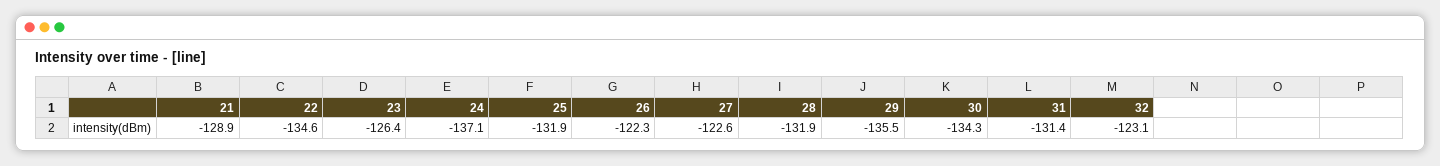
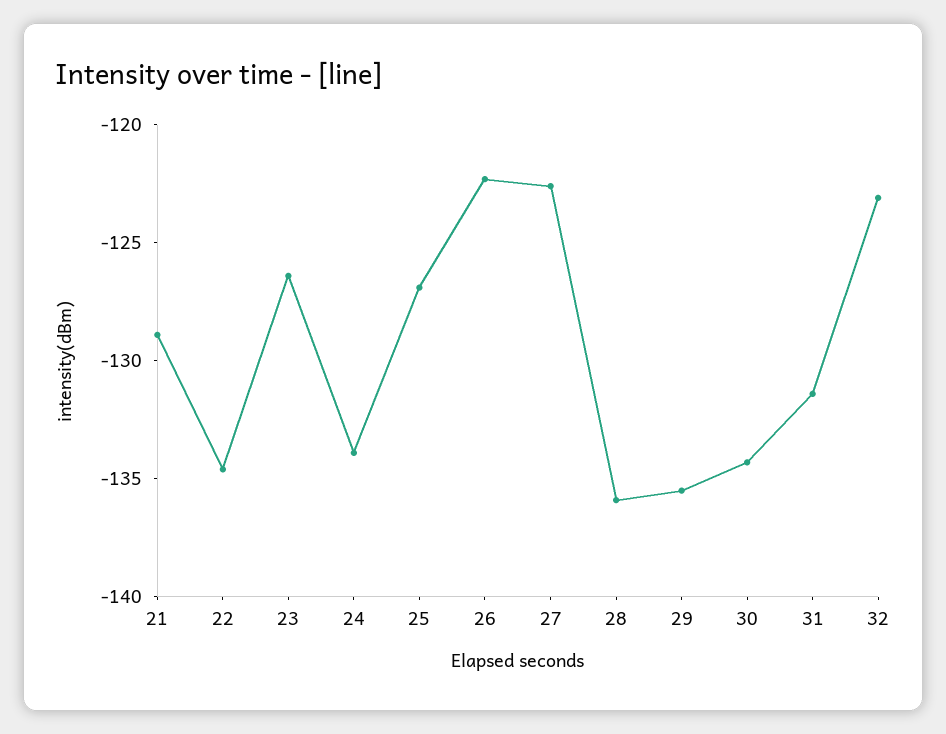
  {
    "21": -128.9,
    "22": -134.6,
    "23": -126.4,
-   "24": -137.1,
+   "24": -134,
-   "25": -131.9,
+   "25": -127,
    "26": -122.3,
    "27": -122.6,
-   "28": -131.9,
+   "28": -136,
    "29": -135.5,
    "30": -134.3,
    "31": -131.4,
    "32": -123.1
  }

